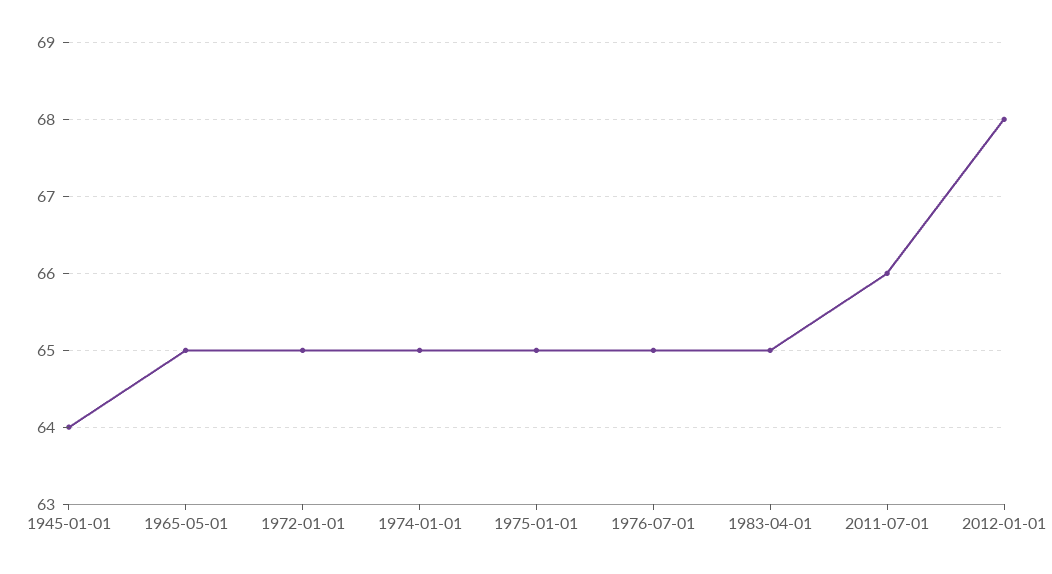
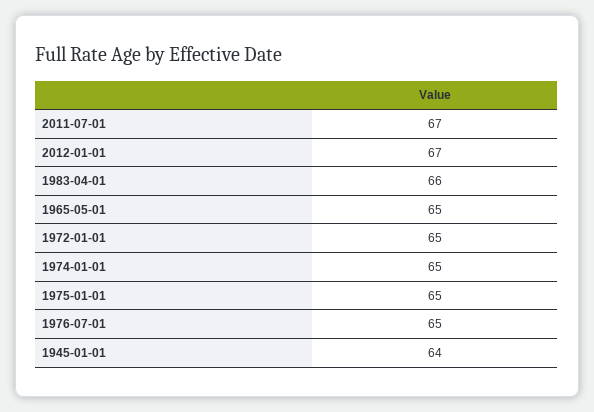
  {
    "1945-01-01": 64,
    "1965-05-01": 65,
    "1972-01-01": 65,
    "1974-01-01": 65,
    "1975-01-01": 65,
    "1976-07-01": 65,
-   "1983-04-01": 65,
+   "1983-04-01": 66,
-   "2011-07-01": 66,
+   "2011-07-01": 67,
-   "2012-01-01": 68
+   "2012-01-01": 67
  }

